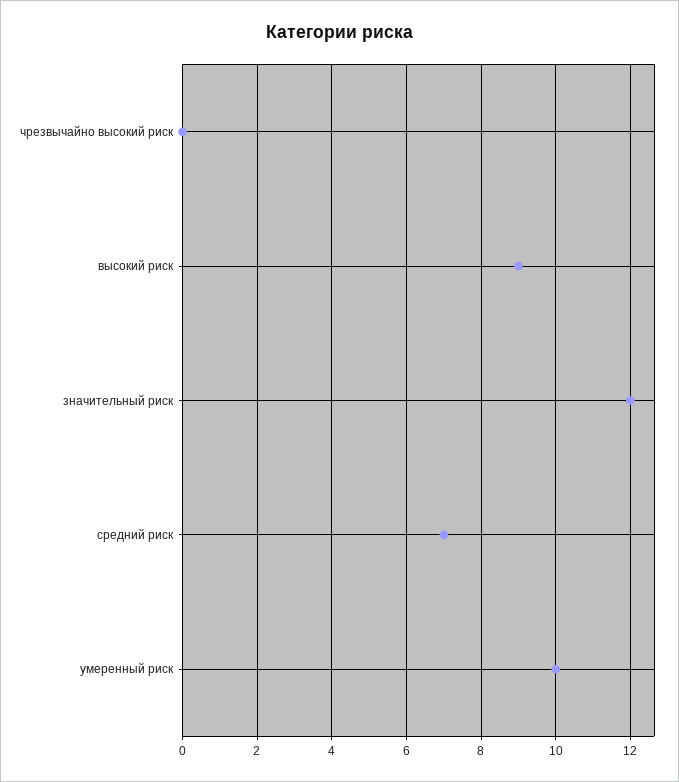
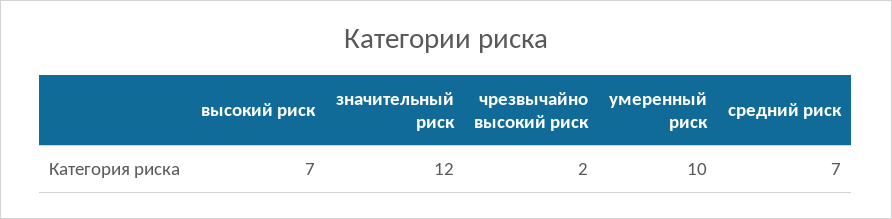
  {
-   "чрезвычайно высокий риск": 0,
+   "чрезвычайно высокий риск": 2,
-   "высокий риск": 9,
+   "высокий риск": 7,
    "значительный риск": 12,
    "средний риск": 7,
    "умеренный риск": 10
  }

